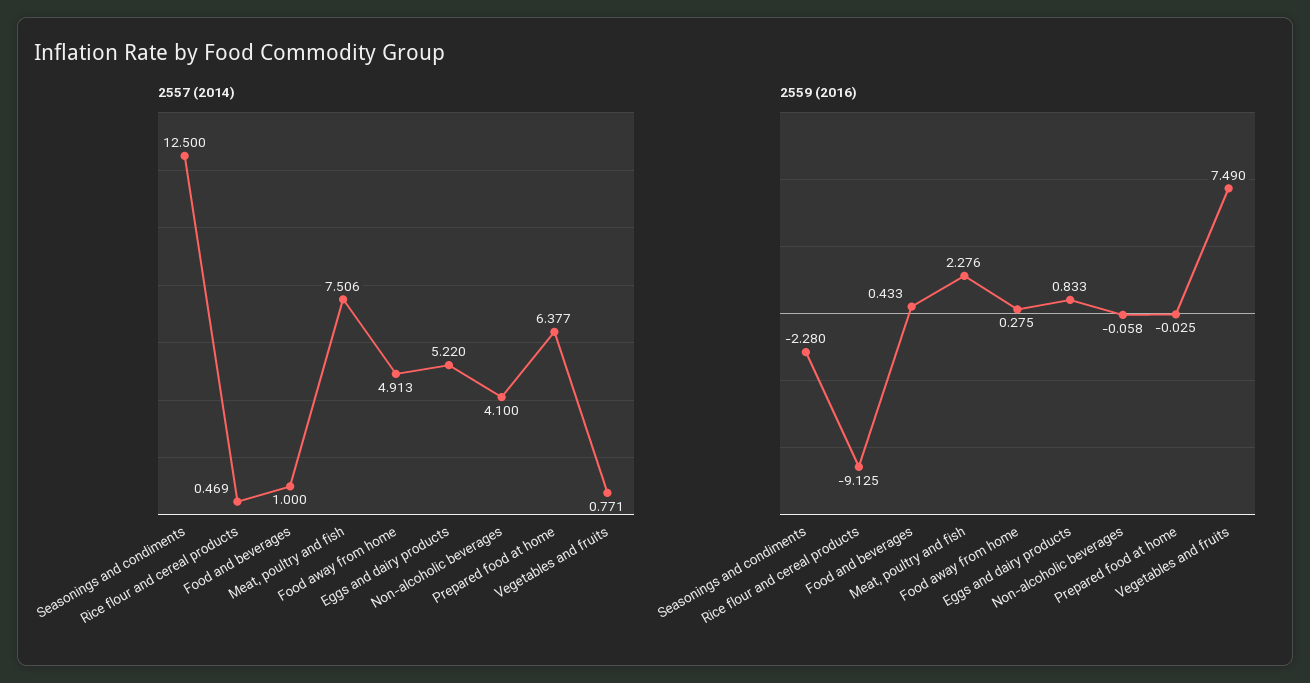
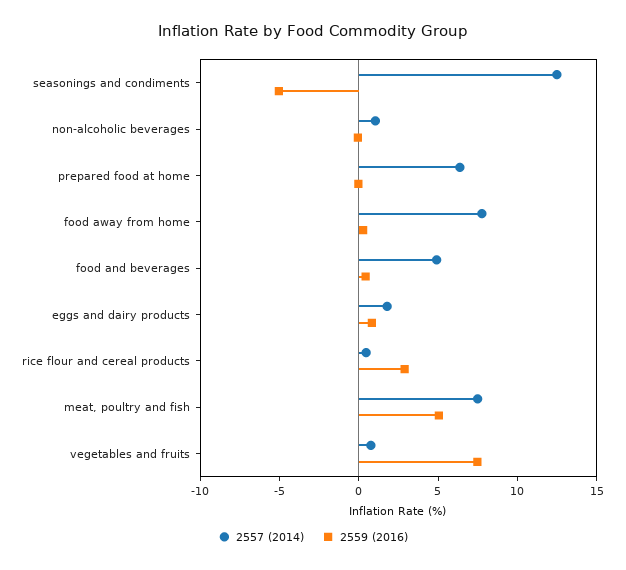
  {
    "2557 (2014)": {
      "Seasonings and condiments": 12.5,
      "Rice flour and cereal products": 0.469,
-     "Food and beverages": 1,
+     "Food and beverages": 5,
      "Meat, poultry and fish": 7.506,
-     "Food away from home": 4.913,
+     "Food away from home": 8,
-     "Eggs and dairy products": 5.22,
+     "Eggs and dairy products": 2,
-     "Non-alcoholic beverages": 4.1,
+     "Non-alcoholic beverages": 1,
      "Prepared food at home": 6.377,
      "Vegetables and fruits": 0.771
    },
    "2559 (2016)": {
-     "Seasonings and condiments": -2.28,
+     "Seasonings and condiments": -5,
-     "Rice flour and cereal products": -9.125,
+     "Rice flour and cereal products": 3,
      "Food and beverages": 0.433,
-     "Meat, poultry and fish": 2.276,
+     "Meat, poultry and fish": 5,
      "Food away from home": 0.275,
      "Eggs and dairy products": 0.833,
      "Non-alcoholic beverages": -0.058,
      "Prepared food at home": -0.025,
      "Vegetables and fruits": 7.49
    }
  }

